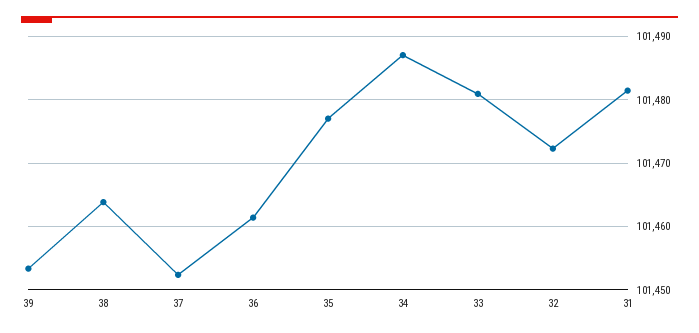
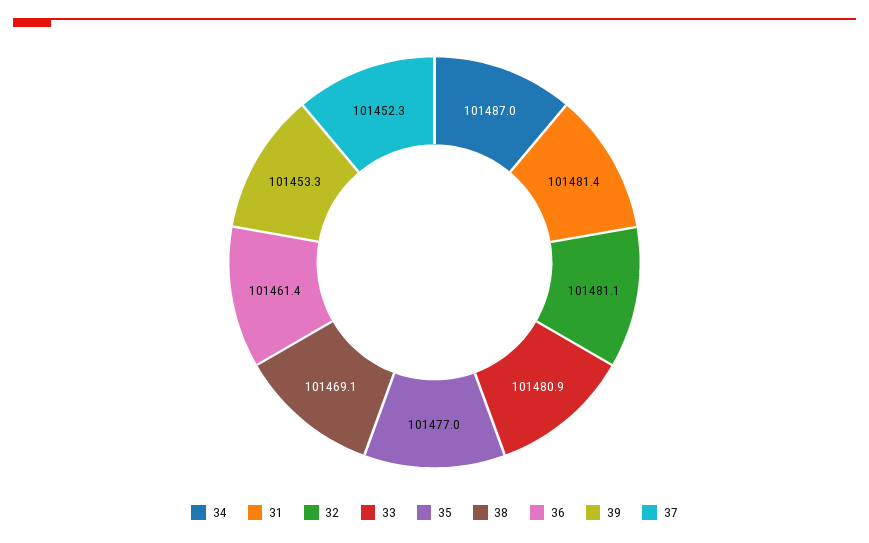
  {
    "39": 101453.3,
-   "38": 101464,
+   "38": 101469.1,
    "37": 101452.3,
    "36": 101461.4,
    "35": 101477,
    "34": 101487,
    "33": 101480.9,
-   "32": 101472,
+   "32": 101481.1,
    "31": 101481.4
  }

